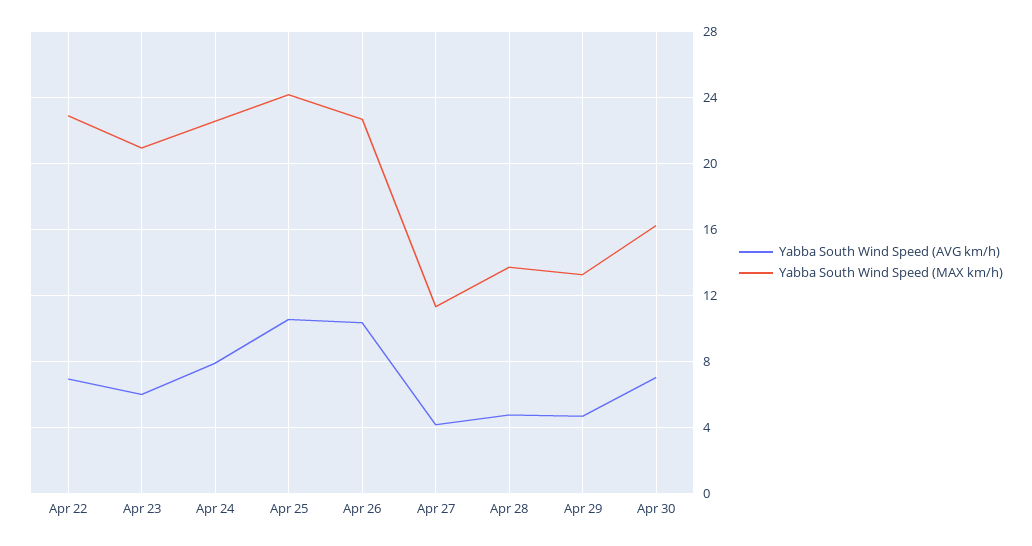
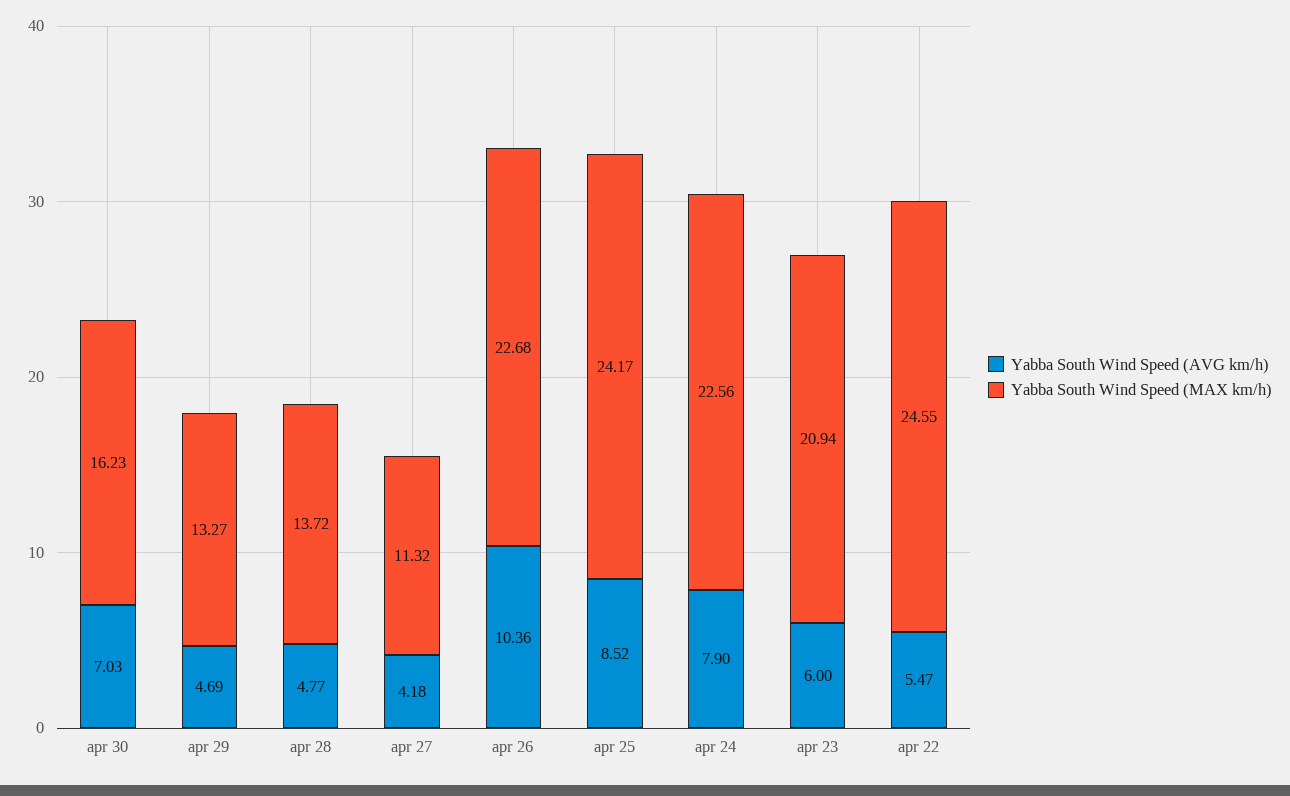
  {
    "Yabba South Wind Speed (AVG km/h)": {
-     "Apr 22": 7,
+     "Apr 22": 5.47,
      "Apr 23": 6,
      "Apr 24": 7.9,
-     "Apr 25": 10.5,
+     "Apr 25": 8.52,
      "Apr 26": 10.36,
      "Apr 27": 4.18,
      "Apr 28": 4.77,
      "Apr 29": 4.69,
      "Apr 30": 7.03
    },
    "Yabba South Wind Speed (MAX km/h)": {
-     "Apr 22": 23,
+     "Apr 22": 24.55,
      "Apr 23": 20.94,
      "Apr 24": 22.56,
      "Apr 25": 24.17,
      "Apr 26": 22.68,
      "Apr 27": 11.32,
      "Apr 28": 13.72,
      "Apr 29": 13.27,
      "Apr 30": 16.23
    }
  }

